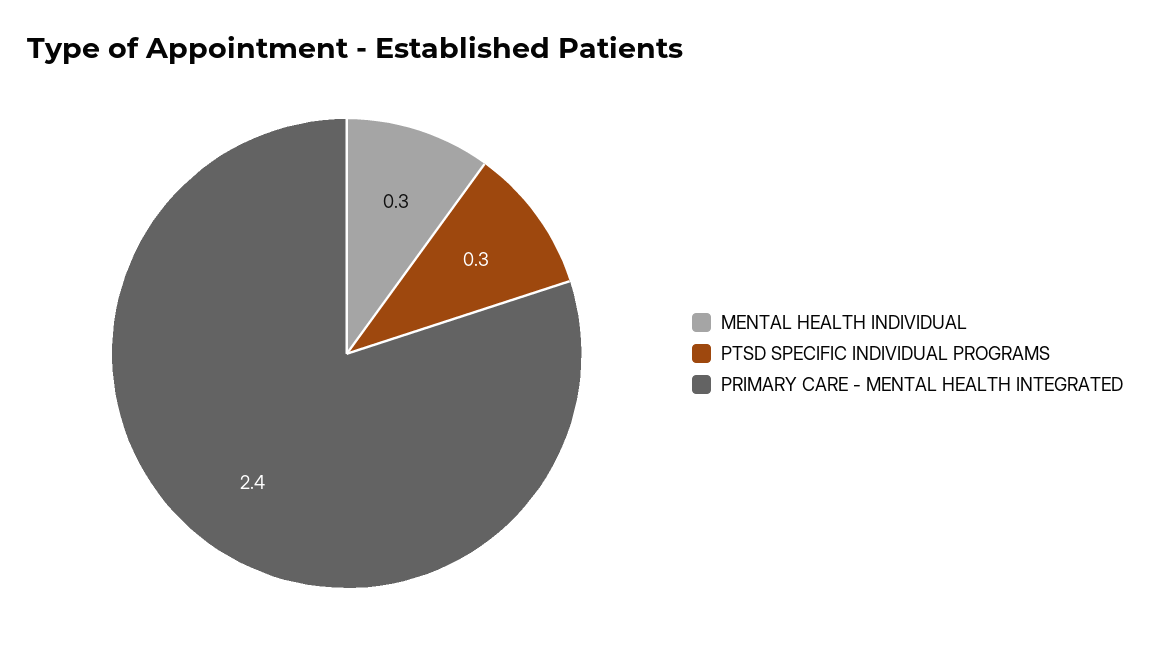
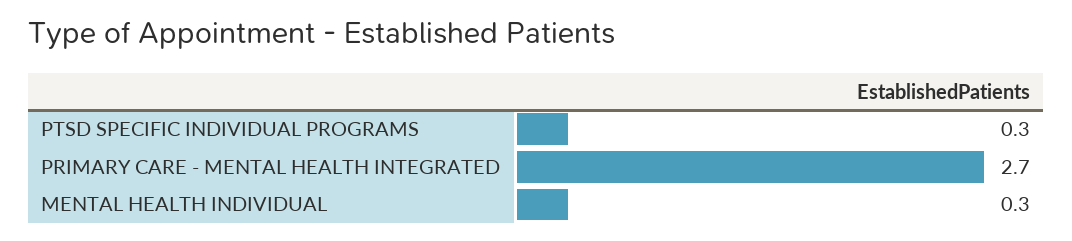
  {
    "MENTAL HEALTH INDIVIDUAL": 0.3,
    "PTSD SPECIFIC INDIVIDUAL PROGRAMS": 0.3,
-   "PRIMARY CARE - MENTAL HEALTH INTEGRATED": 2.4
+   "PRIMARY CARE - MENTAL HEALTH INTEGRATED": 2.7
  }

